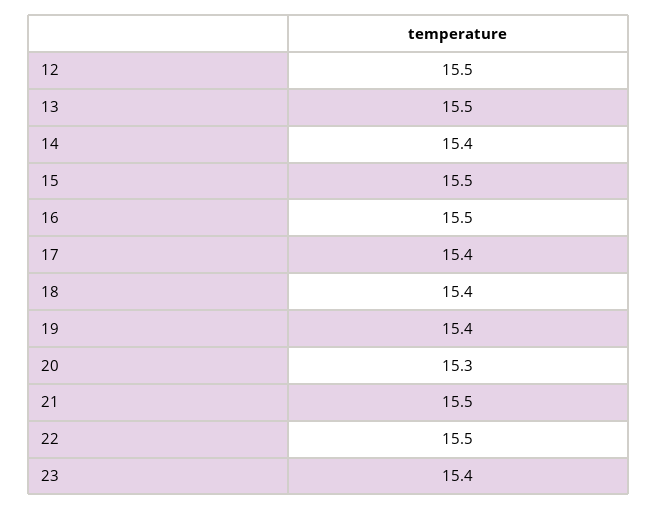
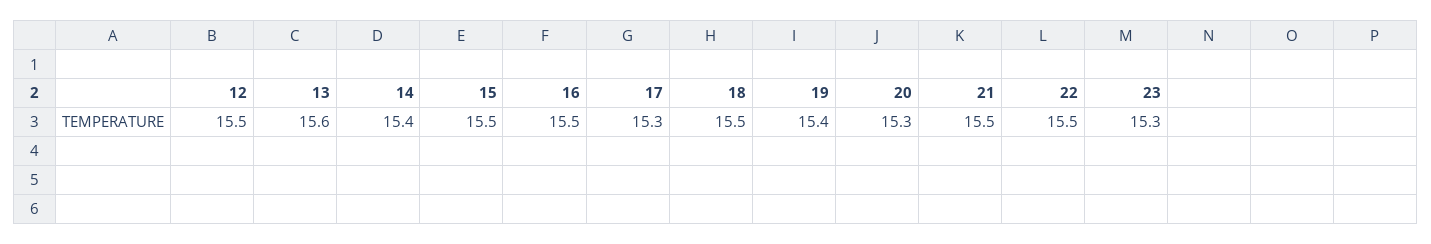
  {
    "12": 15.5,
-   "13": 15.5,
+   "13": 15.6,
    "14": 15.4,
    "15": 15.5,
    "16": 15.5,
-   "17": 15.4,
+   "17": 15.3,
-   "18": 15.4,
+   "18": 15.5,
    "19": 15.4,
    "20": 15.3,
    "21": 15.5,
    "22": 15.5,
-   "23": 15.4
+   "23": 15.3
  }

